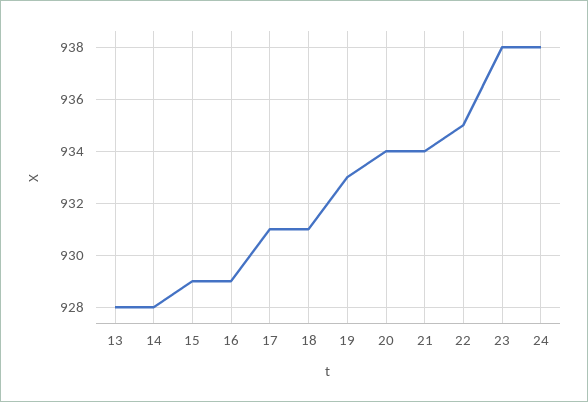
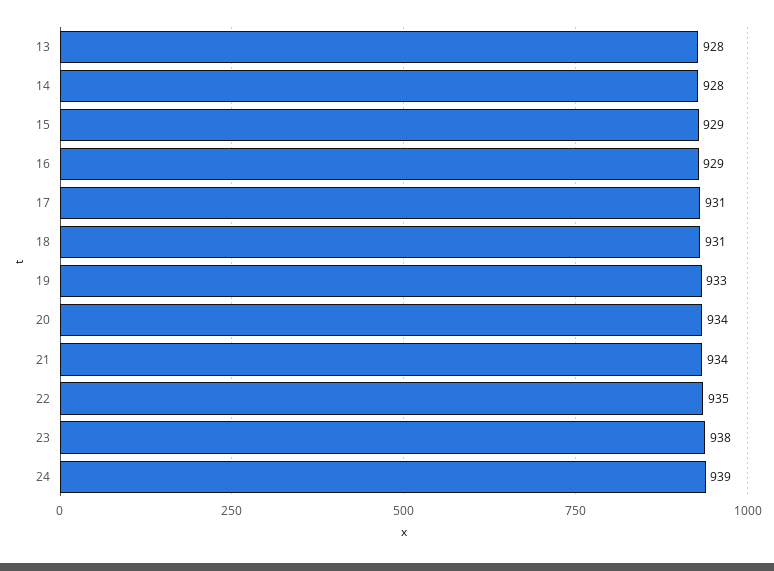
  {
    "13": 928,
    "14": 928,
    "15": 929,
    "16": 929,
    "17": 931,
    "18": 931,
    "19": 933,
    "20": 934,
    "21": 934,
    "22": 935,
    "23": 938,
-   "24": 938
+   "24": 939
  }

